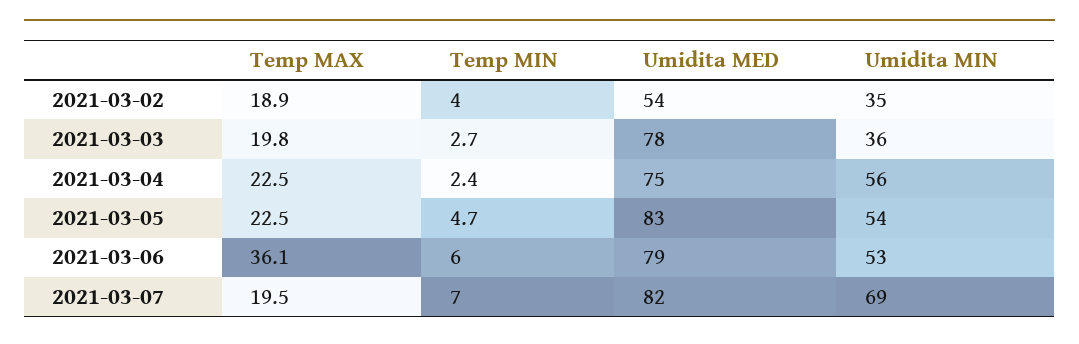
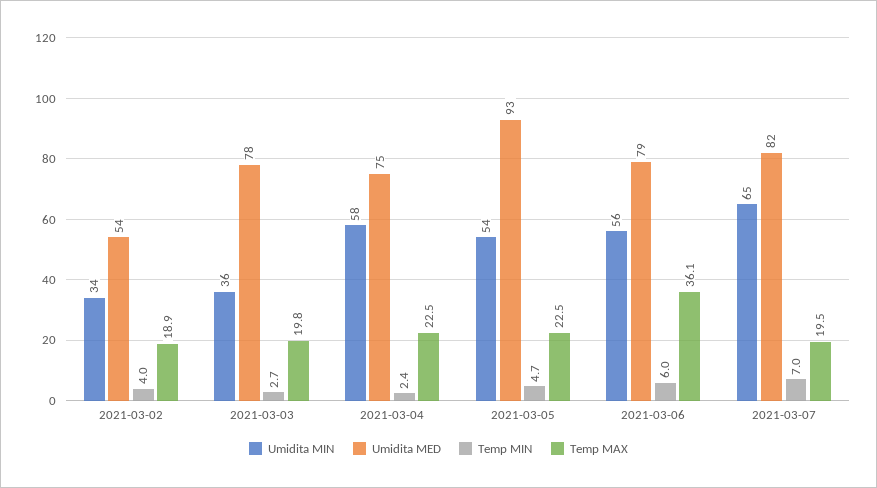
  {
    "Temp MAX": {
      "2021-03-02": 18.9,
      "2021-03-03": 19.8,
      "2021-03-04": 22.5,
      "2021-03-05": 22.5,
      "2021-03-06": 36.1,
      "2021-03-07": 19.5
    },
    "Temp MIN": {
      "2021-03-02": 4,
      "2021-03-03": 2.7,
      "2021-03-04": 2.4,
      "2021-03-05": 4.7,
      "2021-03-06": 6,
      "2021-03-07": 7
    },
    "Umidita MED": {
      "2021-03-02": 54,
      "2021-03-03": 78,
      "2021-03-04": 75,
-     "2021-03-05": 83,
+     "2021-03-05": 93,
      "2021-03-06": 79,
      "2021-03-07": 82
    },
    "Umidita MIN": {
-     "2021-03-02": 35,
+     "2021-03-02": 34,
      "2021-03-03": 36,
-     "2021-03-04": 56,
+     "2021-03-04": 58,
      "2021-03-05": 54,
-     "2021-03-06": 53,
+     "2021-03-06": 56,
-     "2021-03-07": 69
+     "2021-03-07": 65
    }
  }

